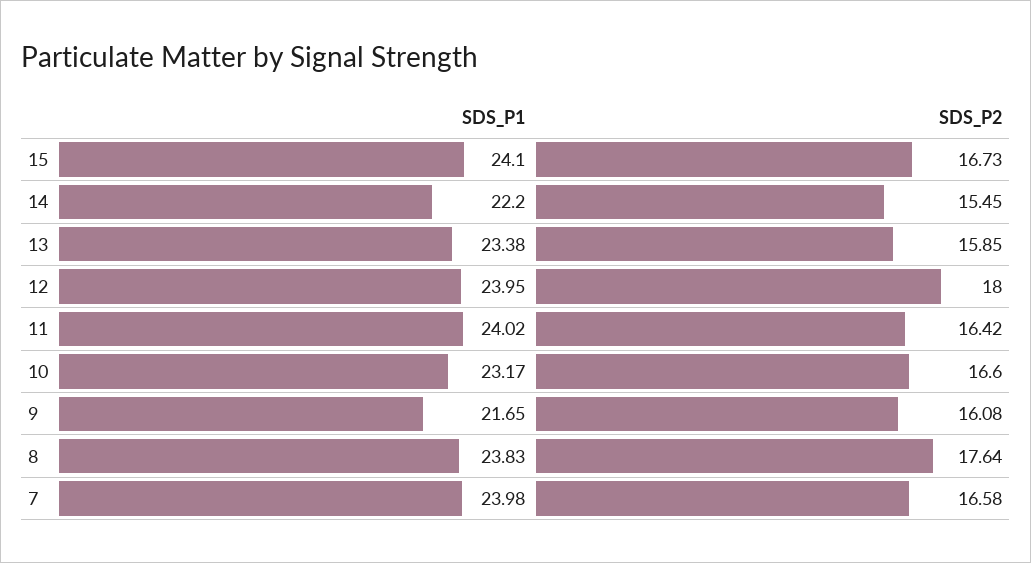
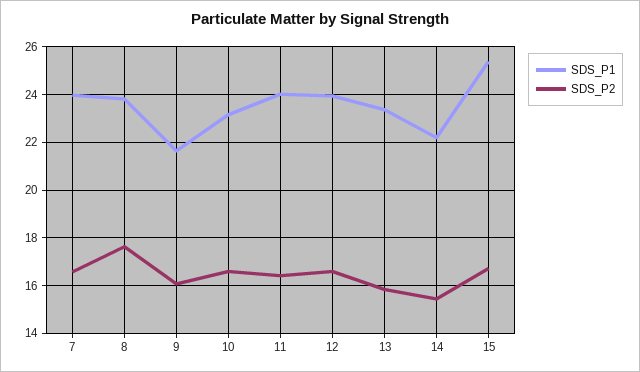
  {
    "SDS_P1": {
-     "15": 24.1,
+     "15": 25.5,
      "14": 22.2,
      "13": 23.38,
      "12": 23.95,
      "11": 24.02,
      "10": 23.17,
      "9": 21.65,
      "8": 23.83,
      "7": 23.98
    },
    "SDS_P2": {
      "15": 16.73,
      "14": 15.45,
      "13": 15.85,
-     "12": 18,
+     "12": 16.5,
      "11": 16.42,
      "10": 16.6,
      "9": 16.08,
      "8": 17.64,
      "7": 16.58
    }
  }

